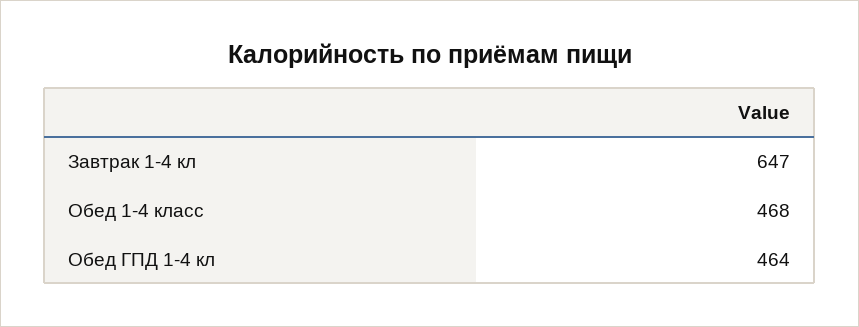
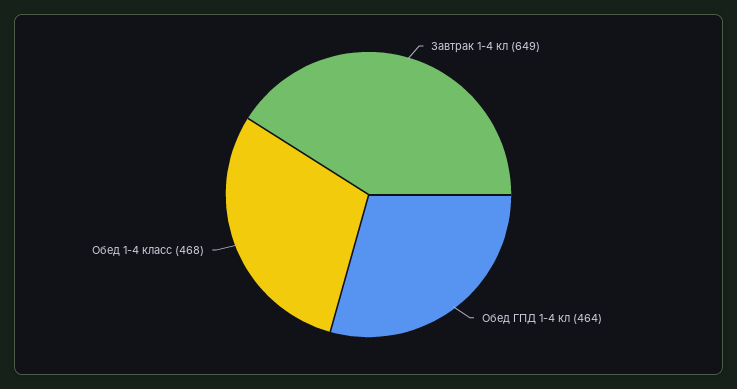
  {
-   "Завтрак 1-4 кл": 647,
+   "Завтрак 1-4 кл": 649,
    "Обед 1-4 класс": 468,
    "Обед ГПД 1-4 кл": 464
  }

